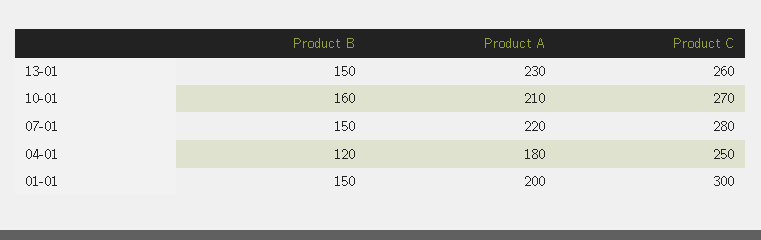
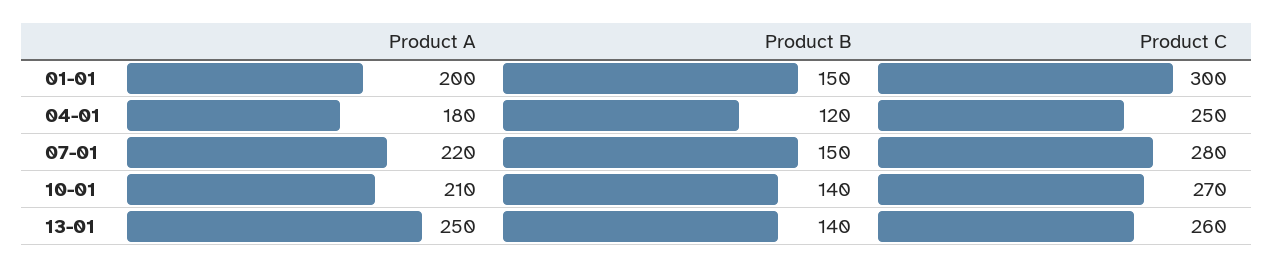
  {
    "Product B": {
-     "13-01": 150,
+     "13-01": 140,
-     "10-01": 160,
+     "10-01": 140,
      "07-01": 150,
      "04-01": 120,
      "01-01": 150
    },
    "Product A": {
-     "13-01": 230,
+     "13-01": 250,
      "10-01": 210,
      "07-01": 220,
      "04-01": 180,
      "01-01": 200
    },
    "Product C": {
      "13-01": 260,
      "10-01": 270,
      "07-01": 280,
      "04-01": 250,
      "01-01": 300
    }
  }

